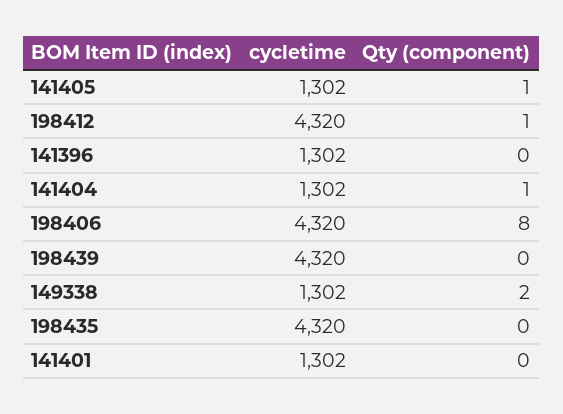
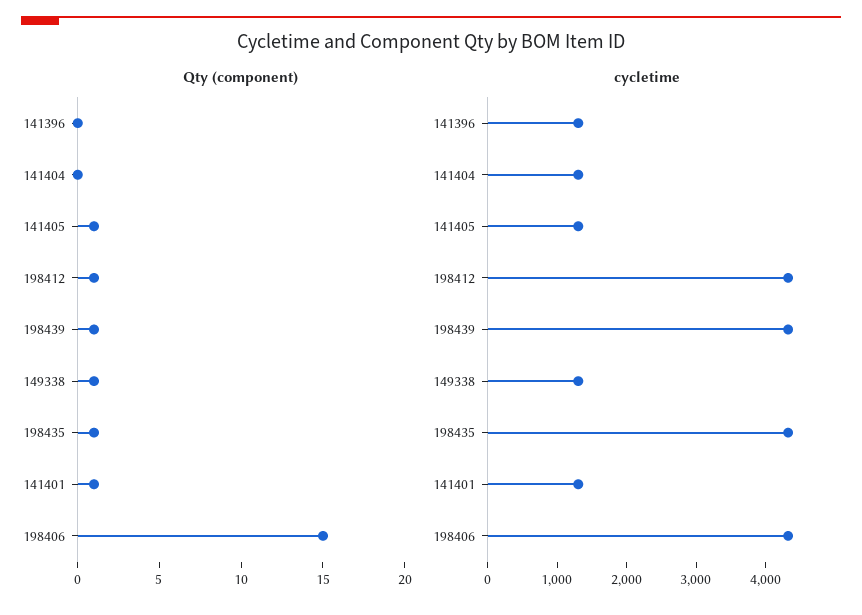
  {
    "cycletime": {
      "141405": 1302,
      "198412": 4320,
      "141396": 1302,
      "141404": 1302,
      "198406": 4320,
      "198439": 4320,
      "149338": 1302,
      "198435": 4320,
      "141401": 1302
    },
    "Qty (component)": {
      "141405": 1,
      "198412": 1,
      "141396": 0,
-     "141404": 1,
+     "141404": 0,
-     "198406": 8,
+     "198406": 15,
-     "198439": 0,
+     "198439": 1,
-     "149338": 2,
+     "149338": 1,
-     "198435": 0,
+     "198435": 1,
-     "141401": 0
+     "141401": 1
    }
  }

